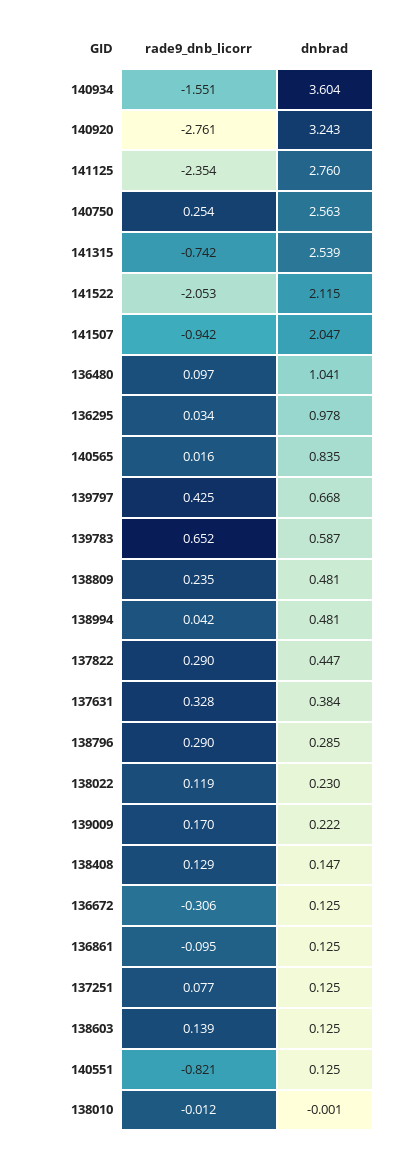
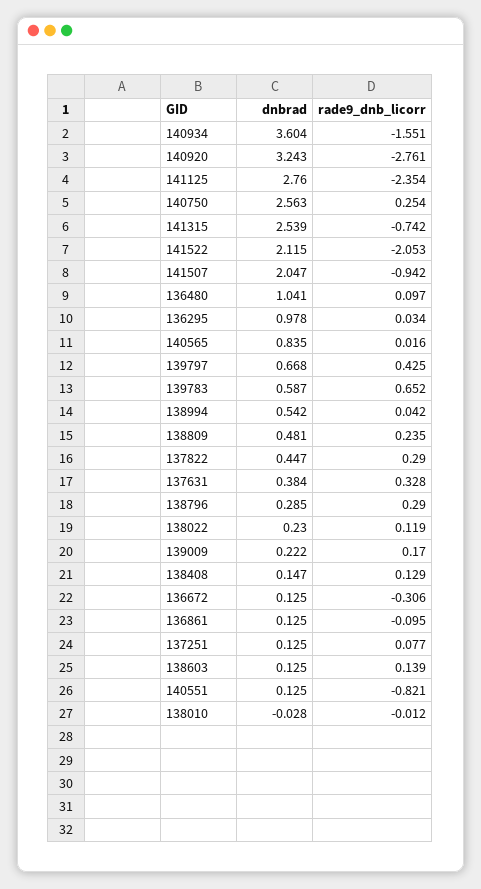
  {
    "rade9_dnb_licorr": {
      "140934": -1.551,
      "140920": -2.761,
      "141125": -2.354,
      "140750": 0.254,
      "141315": -0.742,
      "141522": -2.053,
      "141507": -0.942,
      "136480": 0.097,
      "136295": 0.034,
      "140565": 0.016,
      "139797": 0.425,
      "139783": 0.652,
      "138809": 0.235,
      "138994": 0.042,
      "137822": 0.29,
      "137631": 0.328,
      "138796": 0.29,
      "138022": 0.119,
      "139009": 0.17,
      "138408": 0.129,
      "136672": -0.306,
      "136861": -0.095,
      "137251": 0.077,
      "138603": 0.139,
      "140551": -0.821,
      "138010": -0.012
    },
    "dnbrad": {
      "140934": 3.604,
      "140920": 3.243,
      "141125": 2.76,
      "140750": 2.563,
      "141315": 2.539,
      "141522": 2.115,
      "141507": 2.047,
      "136480": 1.041,
      "136295": 0.978,
      "140565": 0.835,
      "139797": 0.668,
      "139783": 0.587,
      "138809": 0.481,
-     "138994": 0.481,
+     "138994": 0.542,
      "137822": 0.447,
      "137631": 0.384,
      "138796": 0.285,
      "138022": 0.23,
      "139009": 0.222,
      "138408": 0.147,
      "136672": 0.125,
      "136861": 0.125,
      "137251": 0.125,
      "138603": 0.125,
      "140551": 0.125,
-     "138010": -0.001
+     "138010": -0.028
    }
  }

